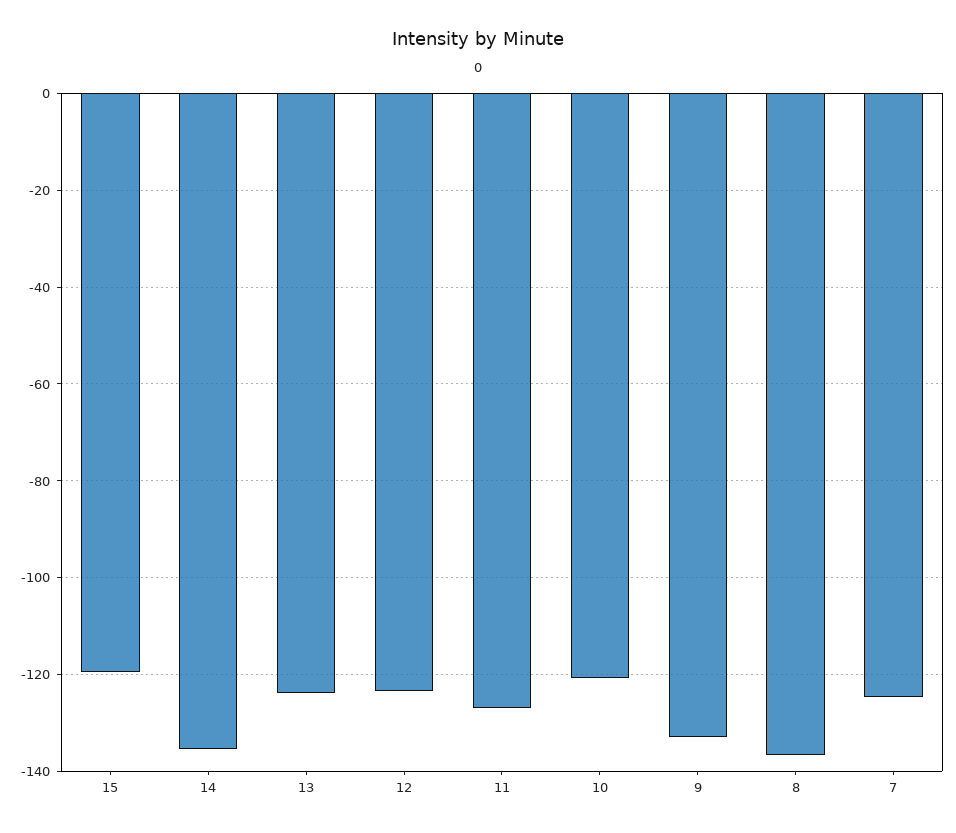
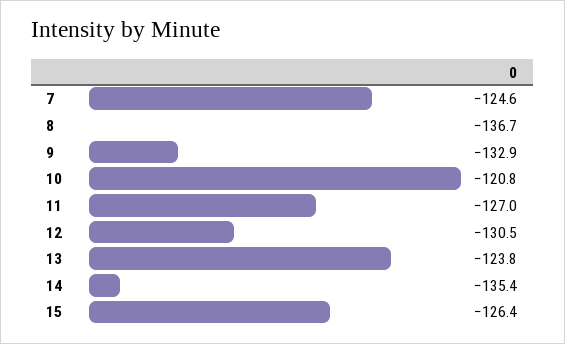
  {
-   "15": -120,
+   "15": -126.4,
    "14": -135.4,
    "13": -123.8,
-   "12": -124,
+   "12": -130.5,
    "11": -127,
    "10": -120.8,
    "9": -132.9,
    "8": -136.7,
    "7": -124.6
  }

